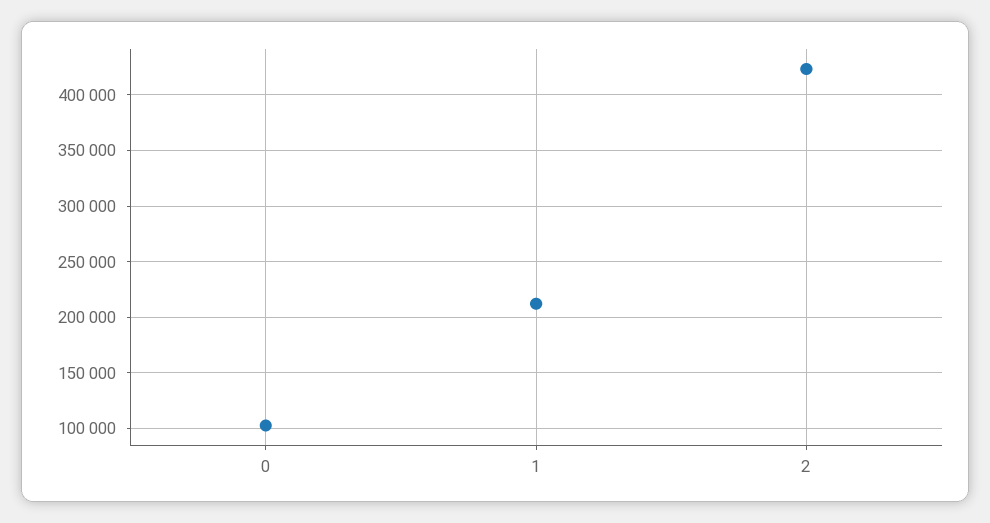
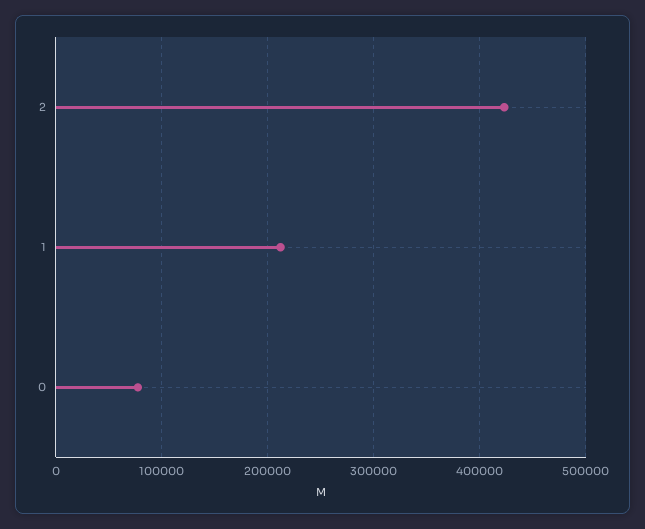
  {
-   "0": 100000,
+   "0": 80000,
    "1": 210000,
    "2": 420000
  }

